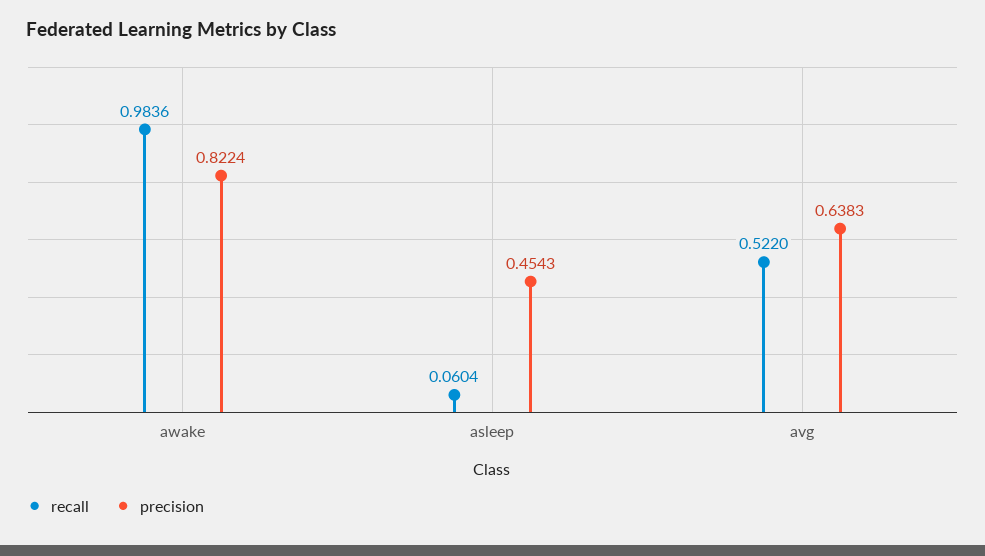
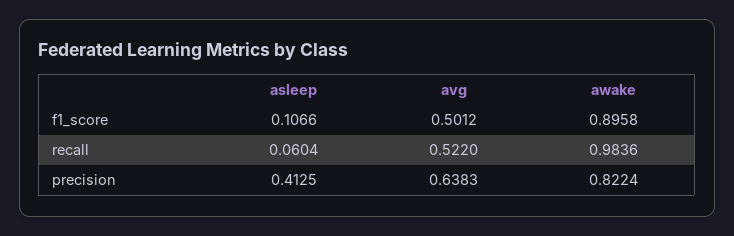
  {
    "recall": {
      "awake": 0.9836,
      "asleep": 0.0604,
      "avg": 0.522
    },
    "precision": {
      "awake": 0.8224,
-     "asleep": 0.4543,
+     "asleep": 0.4125,
      "avg": 0.6383
-   }
+   },
+   "f1_score": {
+     "asleep": 0.1066,
+     "avg": 0.5012,
+     "awake": 0.8958
+   }
  }

